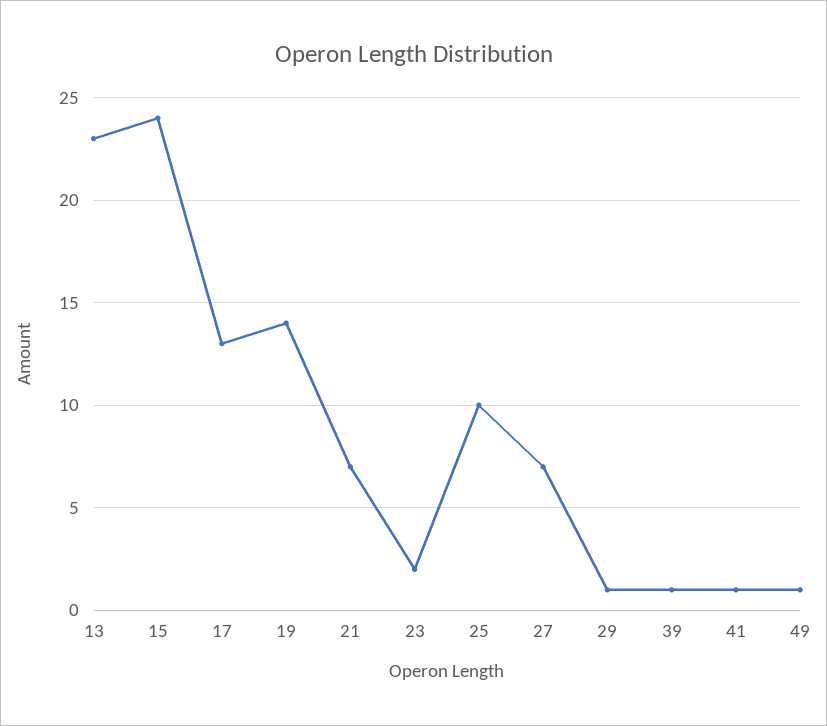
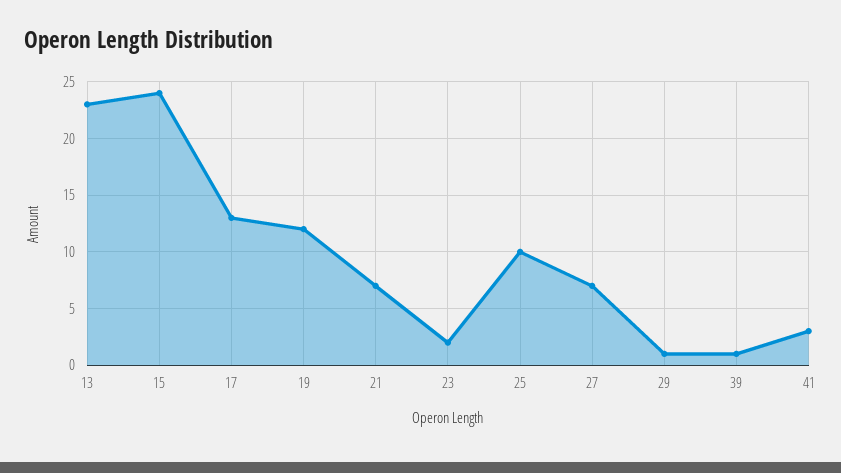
  {
    "13": 23,
    "15": 24,
    "17": 13,
-   "19": 14,
+   "19": 12,
    "21": 7,
    "23": 2,
    "25": 10,
    "27": 7,
    "29": 1,
    "39": 1,
-   "41": 1,
+   "41": 3
-   "49": 1
  }

